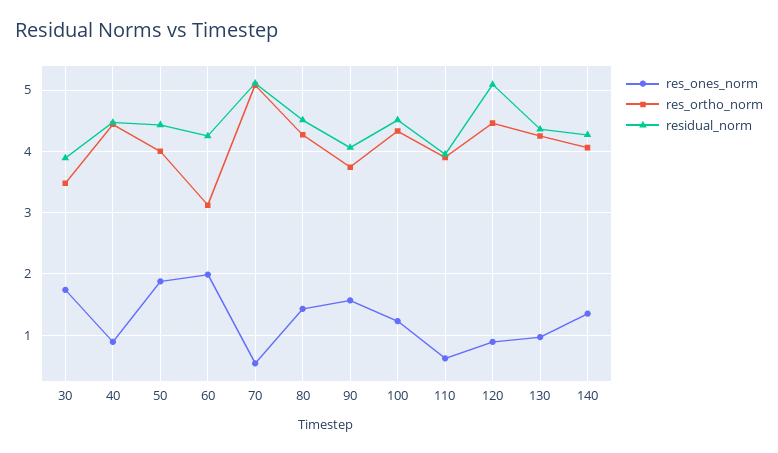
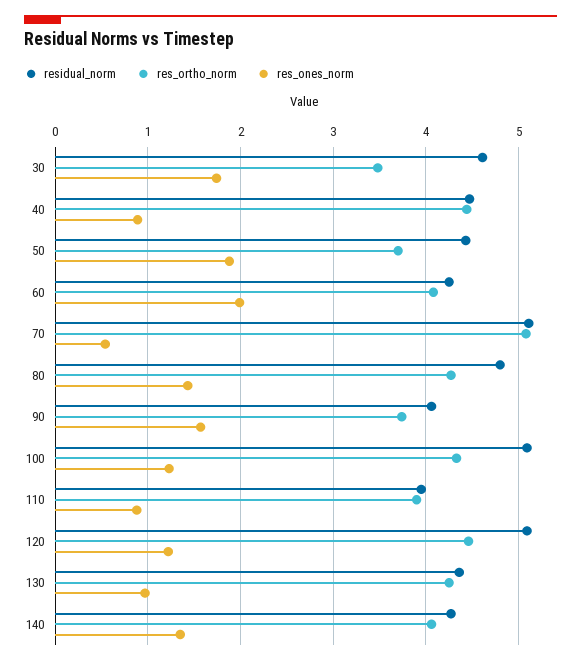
  {
    "res_ones_norm": {
      "30": 1.7,
      "40": 0.9,
      "50": 1.9,
      "60": 2,
      "70": 0.5,
      "80": 1.4,
      "90": 1.6,
      "100": 1.2,
-     "110": 0.6,
+     "110": 0.9,
-     "120": 0.9,
+     "120": 1.2,
      "130": 1,
      "140": 1.4
    },
    "res_ortho_norm": {
      "30": 3.5,
      "40": 4.4,
-     "50": 4,
+     "50": 3.7,
-     "60": 3.1,
+     "60": 4.1,
      "70": 5.1,
      "80": 4.3,
      "90": 3.7,
      "100": 4.3,
      "110": 3.9,
      "120": 4.5,
      "130": 4.3,
      "140": 4.1
    },
    "residual_norm": {
-     "30": 3.9,
+     "30": 4.6,
      "40": 4.5,
      "50": 4.4,
      "60": 4.3,
      "70": 5.1,
-     "80": 4.5,
+     "80": 4.8,
      "90": 4.1,
-     "100": 4.5,
+     "100": 5.1,
      "110": 4,
      "120": 5.1,
      "130": 4.4,
      "140": 4.3
    }
  }

